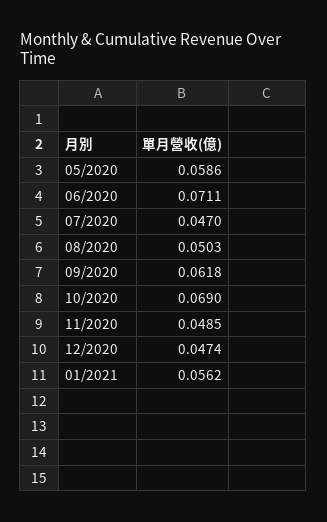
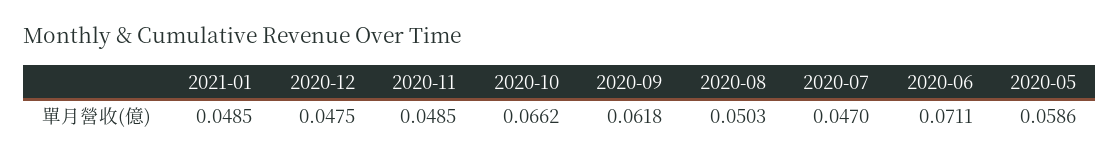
  {
    "05/2020": 0.0586,
    "06/2020": 0.0711,
    "07/2020": 0.047,
    "08/2020": 0.0503,
    "09/2020": 0.0618,
-   "10/2020": 0.069,
+   "10/2020": 0.0662,
    "11/2020": 0.0485,
-   "12/2020": 0.0474,
+   "12/2020": 0.0475,
-   "01/2021": 0.0562
+   "01/2021": 0.0485
  }

